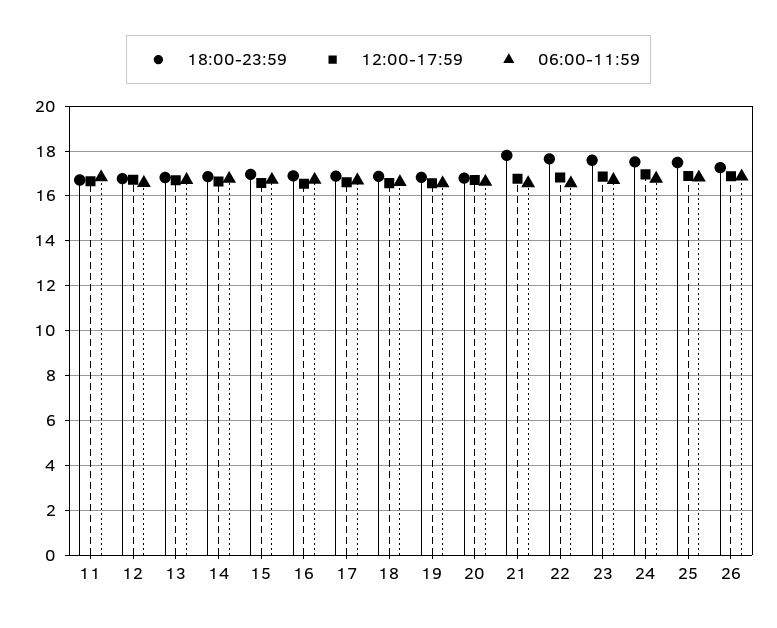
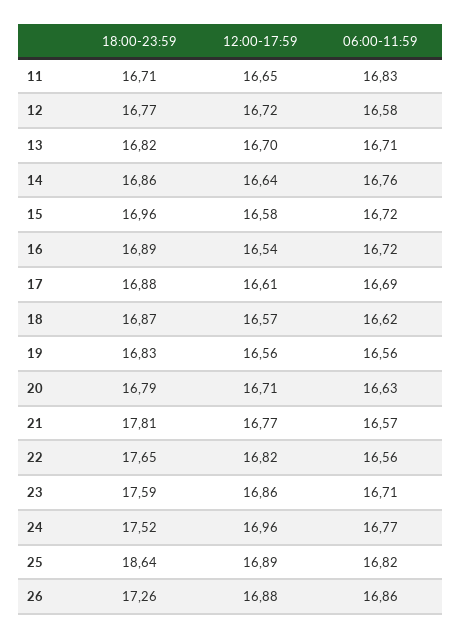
  {
    "18:00-23:59": {
      "11": 16.71,
      "12": 16.77,
      "13": 16.82,
      "14": 16.86,
      "15": 16.96,
      "16": 16.89,
      "17": 16.88,
      "18": 16.87,
      "19": 16.83,
      "20": 16.79,
      "21": 17.81,
      "22": 17.65,
      "23": 17.59,
      "24": 17.52,
-     "25": 17.5,
+     "25": 18.64,
      "26": 17.26
    },
    "12:00-17:59": {
      "11": 16.65,
      "12": 16.72,
      "13": 16.7,
      "14": 16.64,
      "15": 16.58,
      "16": 16.54,
      "17": 16.61,
      "18": 16.57,
      "19": 16.56,
      "20": 16.71,
      "21": 16.77,
      "22": 16.82,
      "23": 16.86,
      "24": 16.96,
      "25": 16.89,
      "26": 16.88
    },
    "06:00-11:59": {
      "11": 16.83,
      "12": 16.58,
      "13": 16.71,
      "14": 16.76,
      "15": 16.72,
      "16": 16.72,
      "17": 16.69,
      "18": 16.62,
      "19": 16.56,
      "20": 16.63,
      "21": 16.57,
      "22": 16.56,
      "23": 16.71,
      "24": 16.77,
      "25": 16.82,
      "26": 16.86
    }
  }

